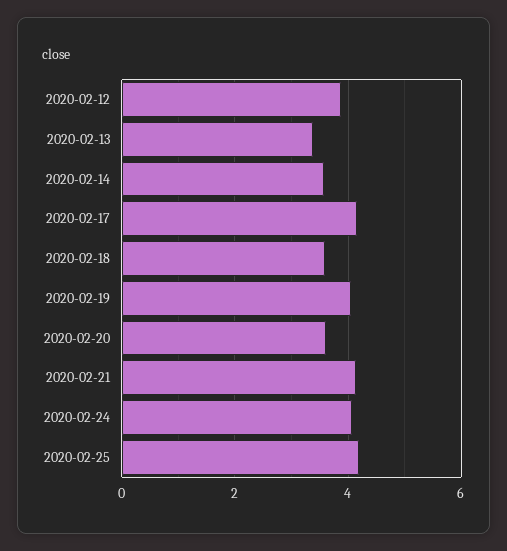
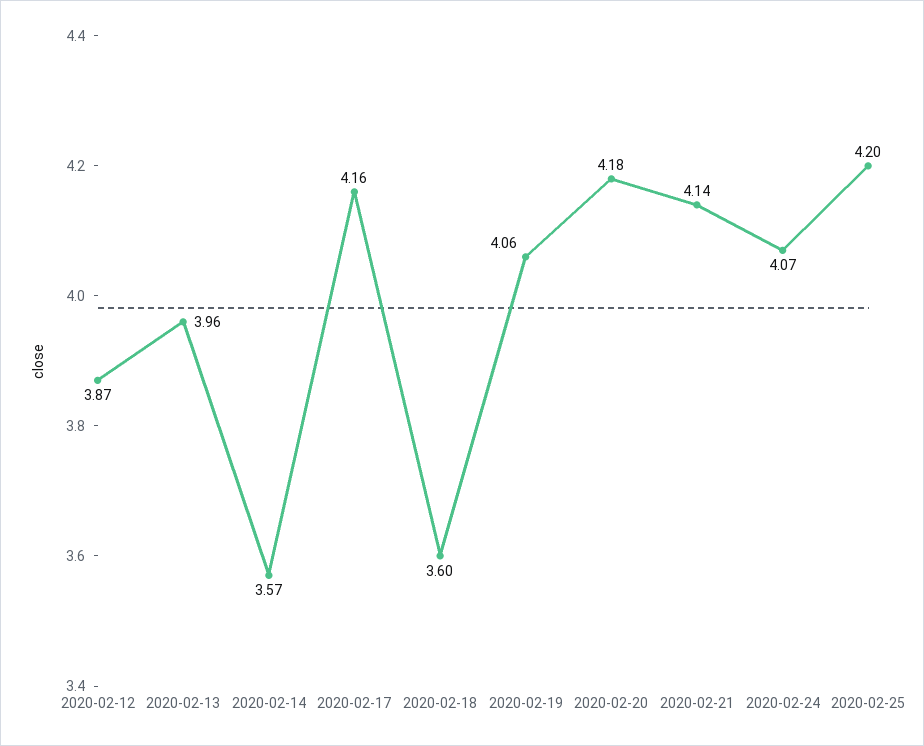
  {
    "2020-02-12": 3.87,
-   "2020-02-13": 3.4,
+   "2020-02-13": 3.96,
    "2020-02-14": 3.57,
    "2020-02-17": 4.16,
    "2020-02-18": 3.6,
    "2020-02-19": 4.06,
-   "2020-02-20": 3.6,
+   "2020-02-20": 4.18,
    "2020-02-21": 4.14,
    "2020-02-24": 4.07,
    "2020-02-25": 4.2
  }

